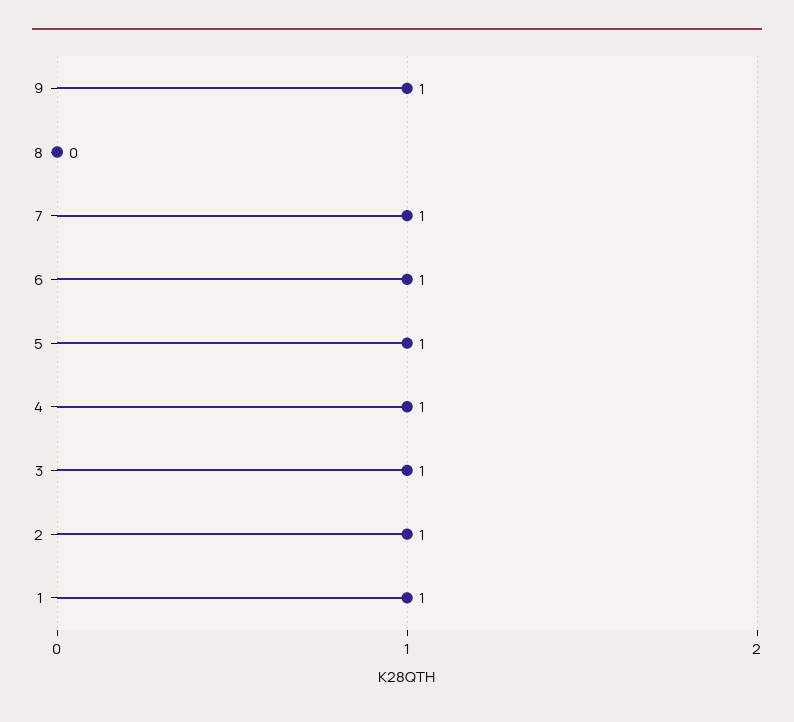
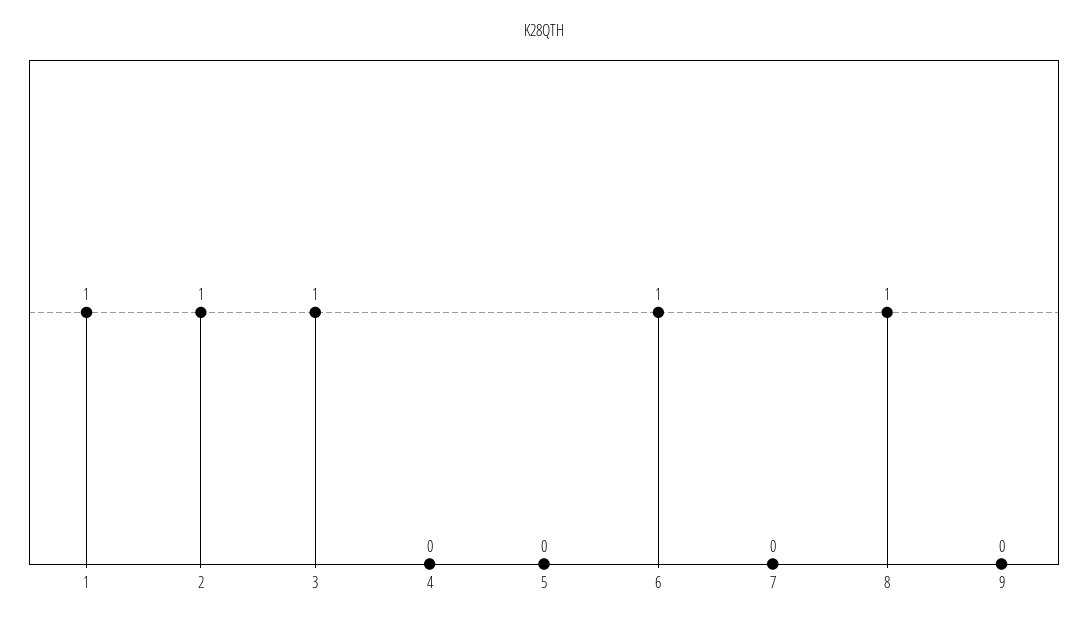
  {
-   "9": 1,
+   "9": 0,
-   "8": 0,
+   "8": 1,
-   "7": 1,
+   "7": 0,
    "6": 1,
-   "5": 1,
+   "5": 0,
-   "4": 1,
+   "4": 0,
    "3": 1,
    "2": 1,
    "1": 1
  }

